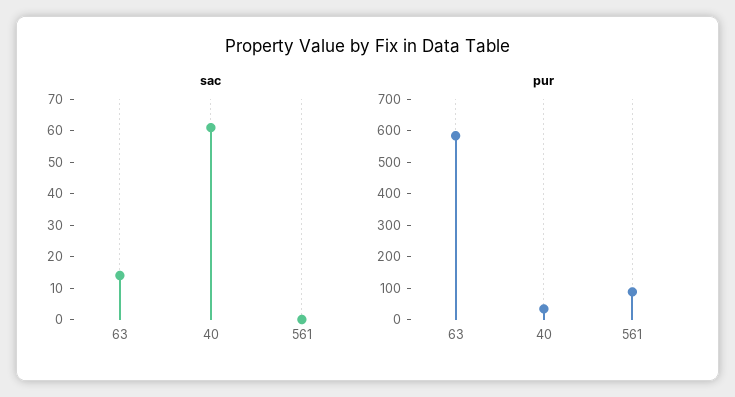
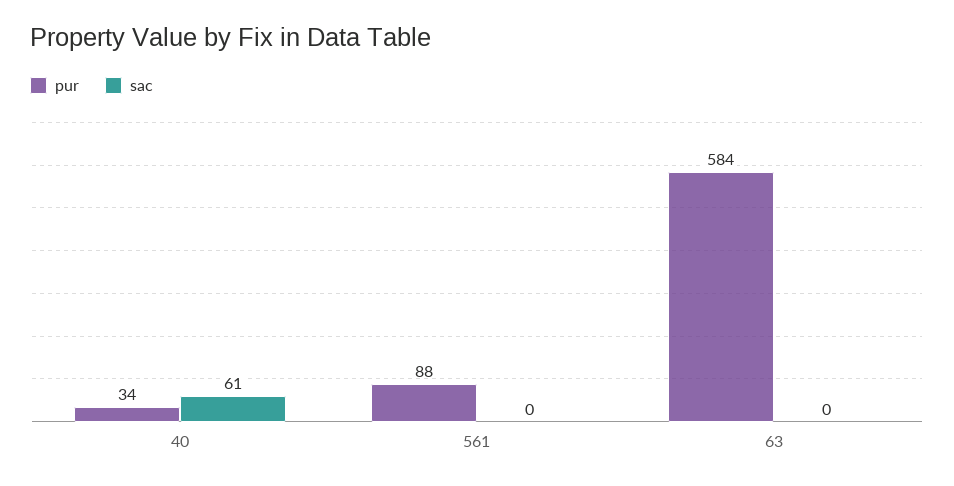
  {
    "sac": {
-     "63": 15,
+     "63": 0,
      "40": 61,
      "561": 0
    },
    "pur": {
      "63": 584,
      "40": 34,
      "561": 88
    }
  }

